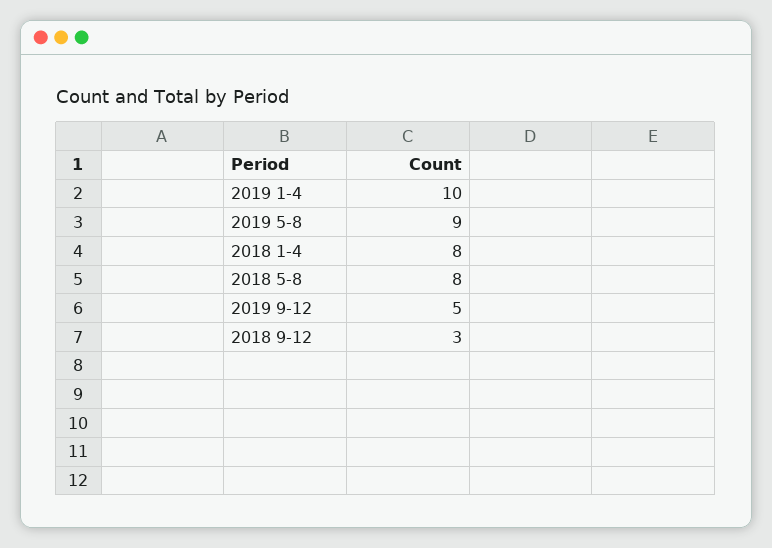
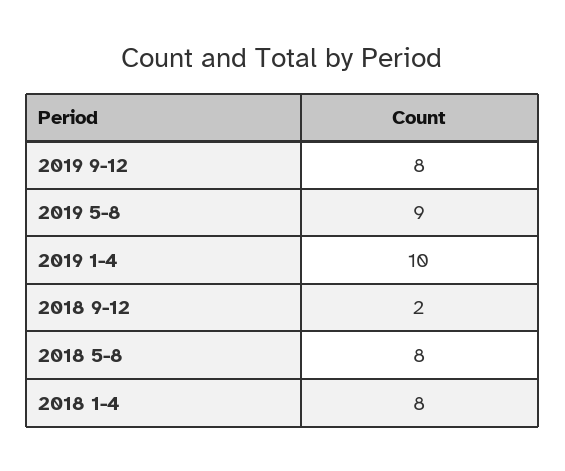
  {
    "2019 1-4": 10,
    "2019 5-8": 9,
    "2018 1-4": 8,
    "2018 5-8": 8,
-   "2019 9-12": 5,
+   "2019 9-12": 8,
-   "2018 9-12": 3
+   "2018 9-12": 2
  }

